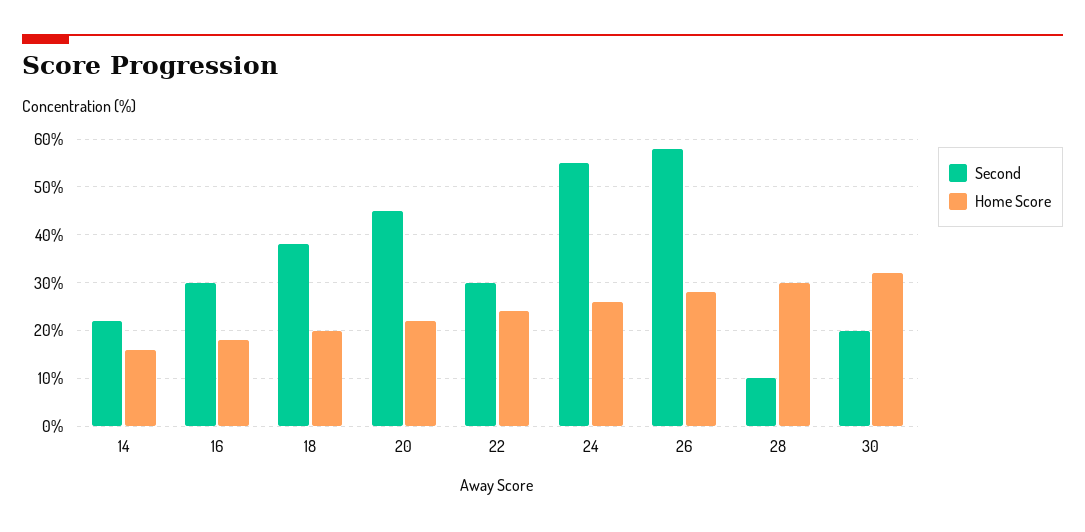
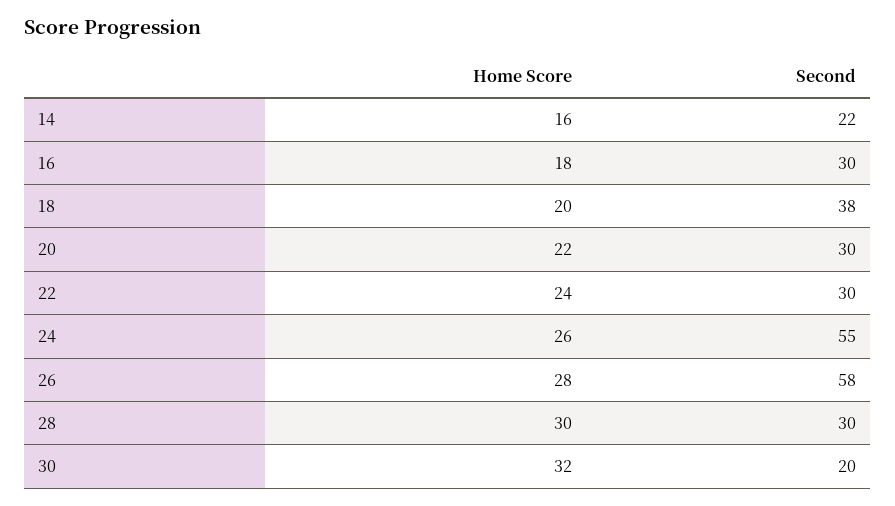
  {
    "Second": {
      "14": 22,
      "16": 30,
      "18": 38,
-     "20": 45,
+     "20": 30,
      "22": 30,
      "24": 55,
      "26": 58,
-     "28": 10,
+     "28": 30,
      "30": 20
    },
    "Home Score": {
      "14": 16,
      "16": 18,
      "18": 20,
      "20": 22,
      "22": 24,
      "24": 26,
      "26": 28,
      "28": 30,
      "30": 32
    }
  }

